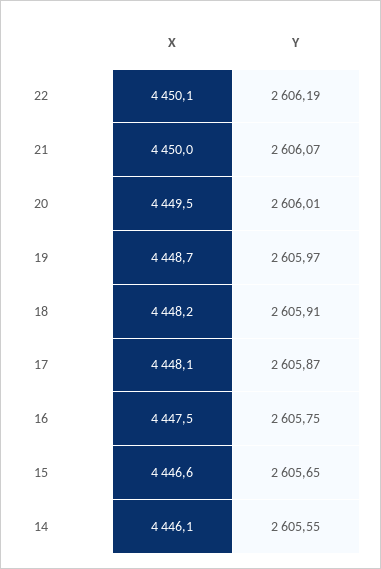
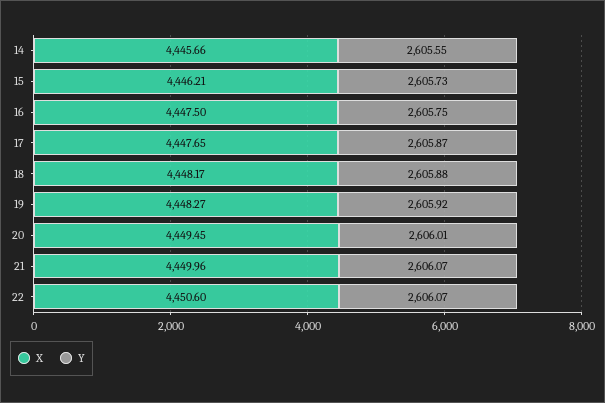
  {
    "X": {
-     "22": 4450.1,
+     "22": 4450.6,
      "21": 4449.96,
      "20": 4449.45,
-     "19": 4448.7,
+     "19": 4448.27,
      "18": 4448.17,
-     "17": 4448.1,
+     "17": 4447.65,
      "16": 4447.5,
-     "15": 4446.6,
+     "15": 4446.21,
-     "14": 4446.1
+     "14": 4445.66
    },
    "Y": {
-     "22": 2606.19,
+     "22": 2606.07,
      "21": 2606.07,
      "20": 2606.01,
-     "19": 2605.97,
+     "19": 2605.92,
-     "18": 2605.91,
+     "18": 2605.88,
      "17": 2605.87,
      "16": 2605.75,
-     "15": 2605.65,
+     "15": 2605.73,
      "14": 2605.55
    }
  }

